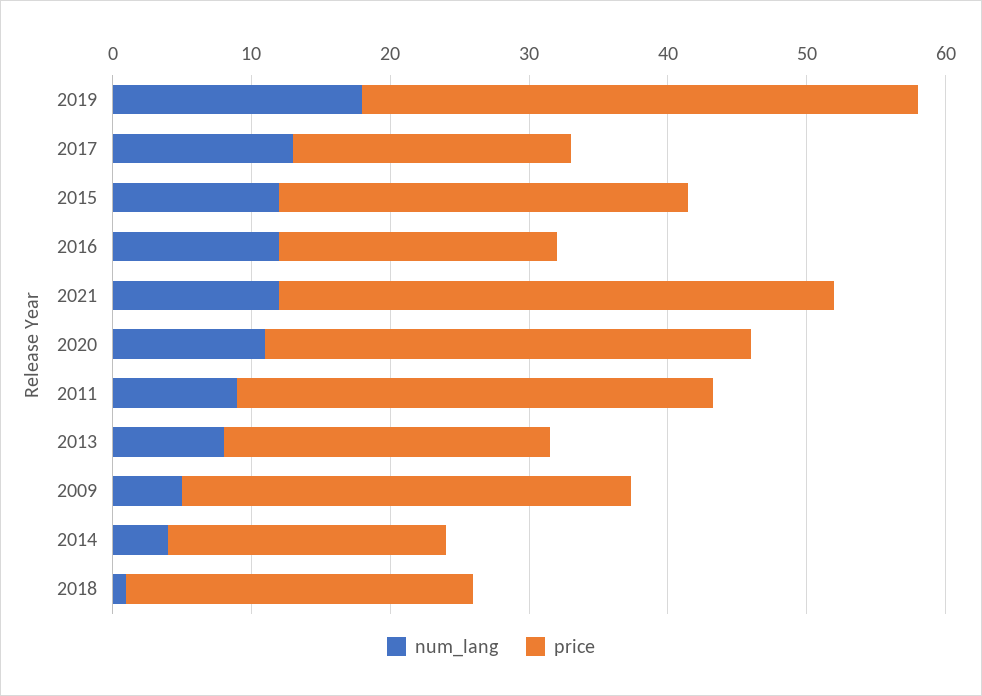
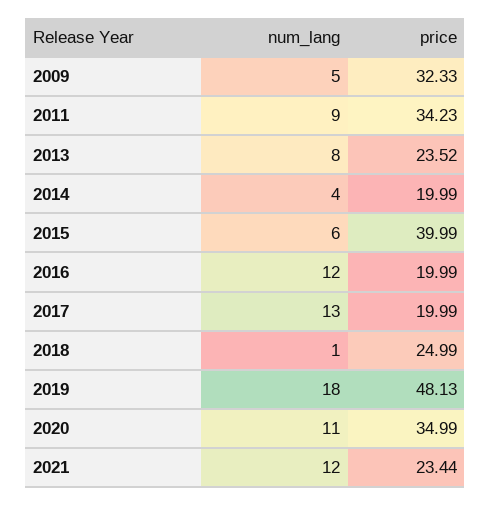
  {
    "num_lang": {
      "2019": 18,
      "2017": 13,
-     "2015": 12,
+     "2015": 6,
      "2016": 12,
      "2021": 12,
      "2020": 11,
      "2011": 9,
      "2013": 8,
      "2009": 5,
      "2014": 4,
      "2018": 1
    },
    "price": {
-     "2019": 40,
+     "2019": 48.13,
      "2017": 19.99,
-     "2015": 30,
+     "2015": 39.99,
      "2016": 19.99,
-     "2021": 40,
+     "2021": 23.44,
      "2020": 34.99,
      "2011": 34.23,
      "2013": 23.52,
      "2009": 32.33,
      "2014": 19.99,
      "2018": 24.99
    }
  }

